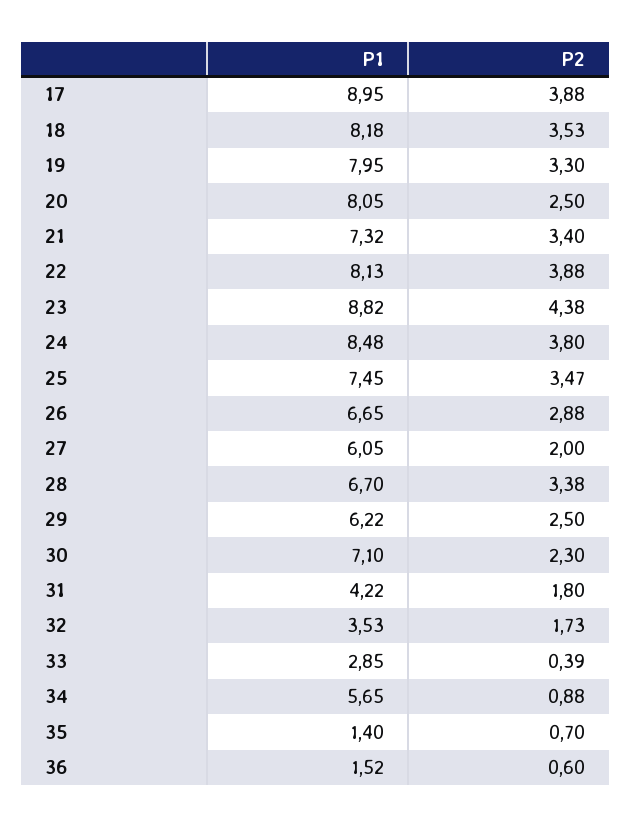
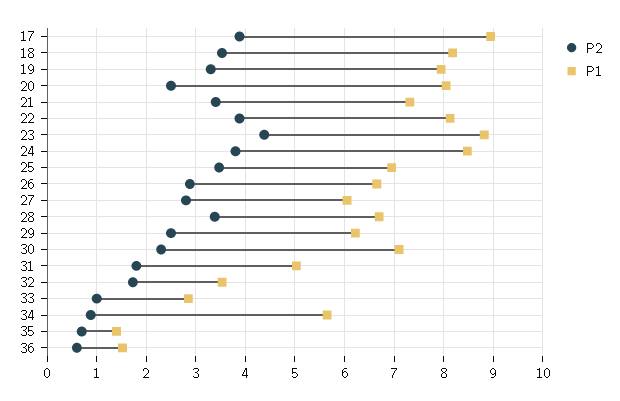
  {
    "P1": {
      "17": 8.95,
      "18": 8.18,
      "19": 7.95,
      "20": 8.05,
      "21": 7.32,
      "22": 8.13,
      "23": 8.82,
      "24": 8.48,
-     "25": 7.45,
+     "25": 7,
      "26": 6.65,
      "27": 6.05,
      "28": 6.7,
      "29": 6.22,
      "30": 7.1,
-     "31": 4.22,
+     "31": 5,
      "32": 3.53,
      "33": 2.85,
      "34": 5.65,
      "35": 1.4,
      "36": 1.52
    },
    "P2": {
      "17": 3.88,
      "18": 3.53,
      "19": 3.3,
      "20": 2.5,
      "21": 3.4,
      "22": 3.88,
      "23": 4.38,
      "24": 3.8,
      "25": 3.47,
      "26": 2.88,
-     "27": 2,
+     "27": 2.8,
      "28": 3.38,
      "29": 2.5,
      "30": 2.3,
      "31": 1.8,
      "32": 1.73,
-     "33": 0.39,
+     "33": 1,
      "34": 0.88,
      "35": 0.7,
      "36": 0.6
    }
  }

